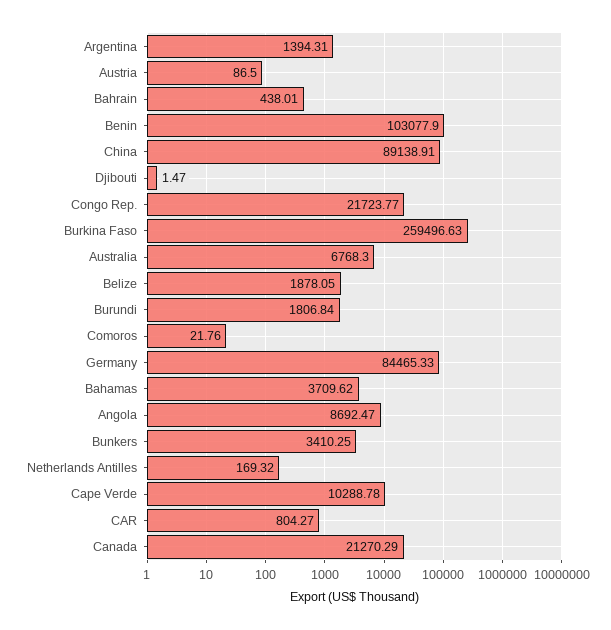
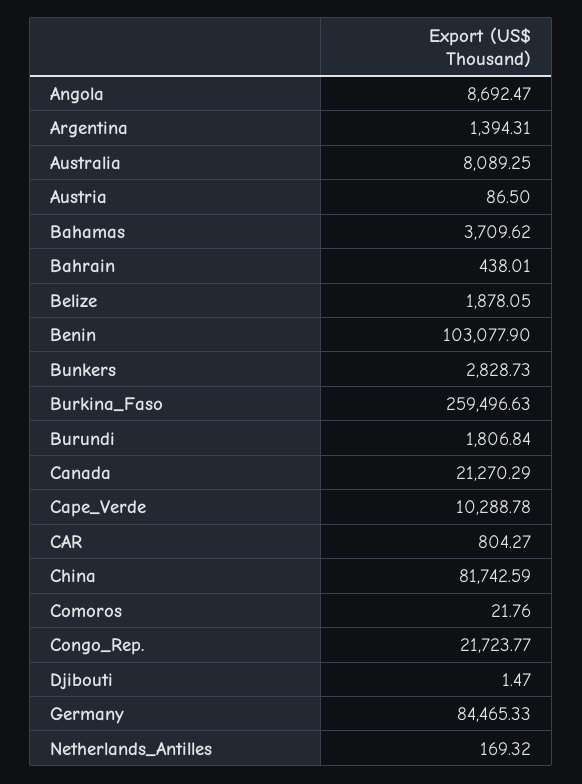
  {
    "Argentina": 1394.31,
    "Austria": 86.5,
    "Bahrain": 438.01,
    "Benin": 103077.9,
-   "China": 89138.91,
+   "China": 81742.59,
    "Djibouti": 1.47,
    "Congo Rep.": 21723.77,
    "Burkina Faso": 259496.63,
-   "Australia": 6768.3,
+   "Australia": 8089.25,
    "Belize": 1878.05,
    "Burundi": 1806.84,
    "Comoros": 21.76,
    "Germany": 84465.33,
    "Bahamas": 3709.62,
    "Angola": 8692.47,
-   "Bunkers": 3410.25,
+   "Bunkers": 2828.73,
    "Netherlands Antilles": 169.32,
    "Cape Verde": 10288.78,
    "CAR": 804.27,
    "Canada": 21270.29
  }

